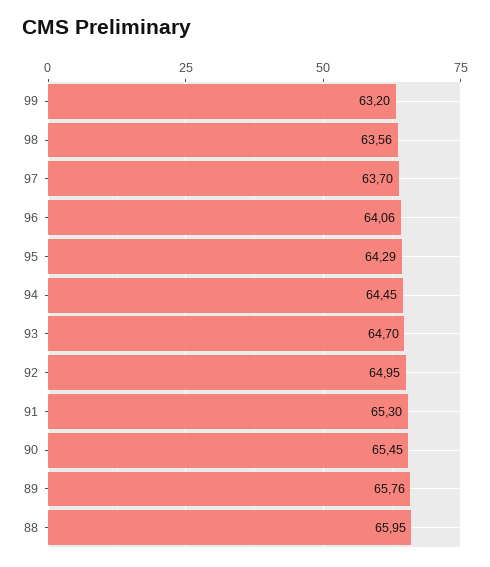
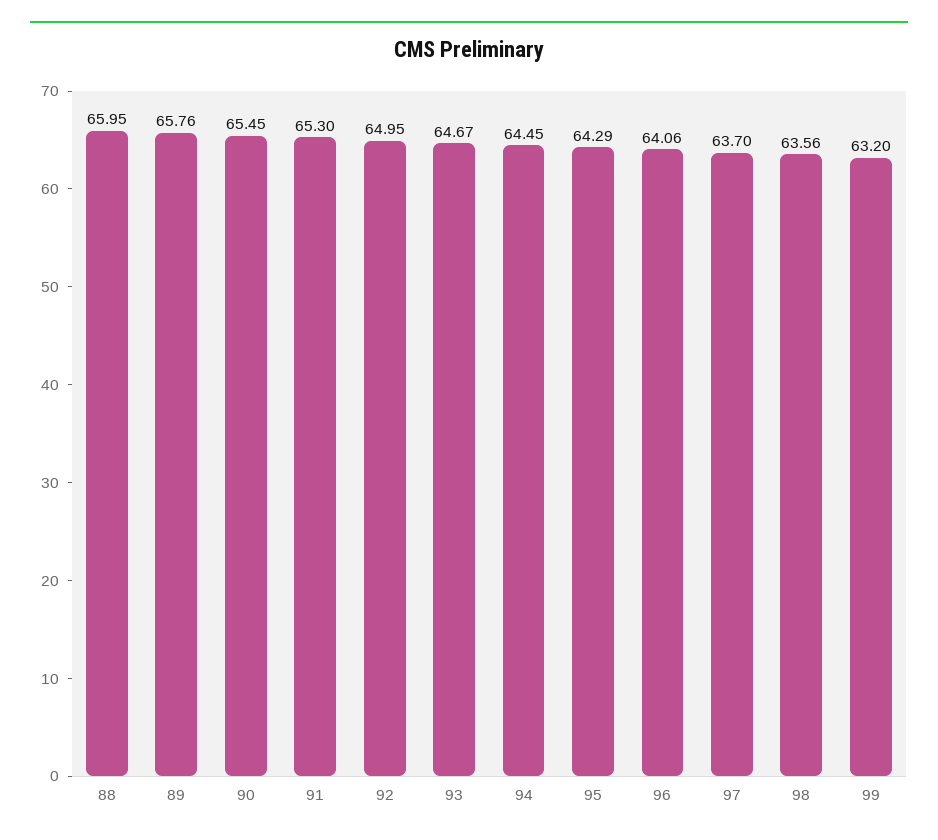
  {
    "99": 63.2,
    "98": 63.56,
    "97": 63.7,
    "96": 64.06,
    "95": 64.29,
    "94": 64.45,
-   "93": 64.7,
+   "93": 64.67,
    "92": 64.95,
    "91": 65.3,
    "90": 65.45,
    "89": 65.76,
    "88": 65.95
  }

